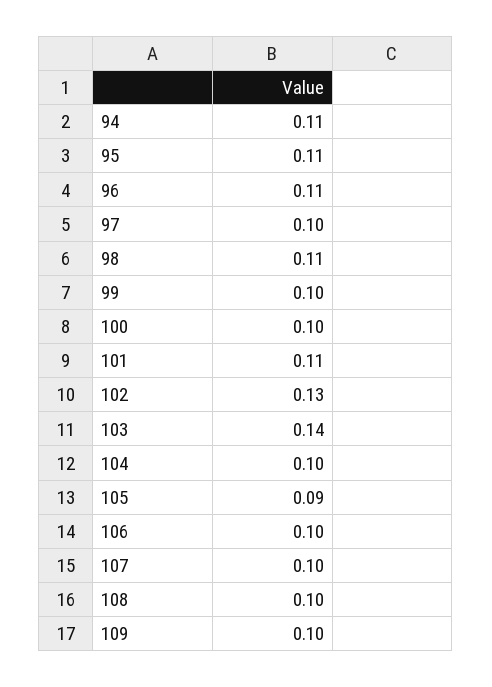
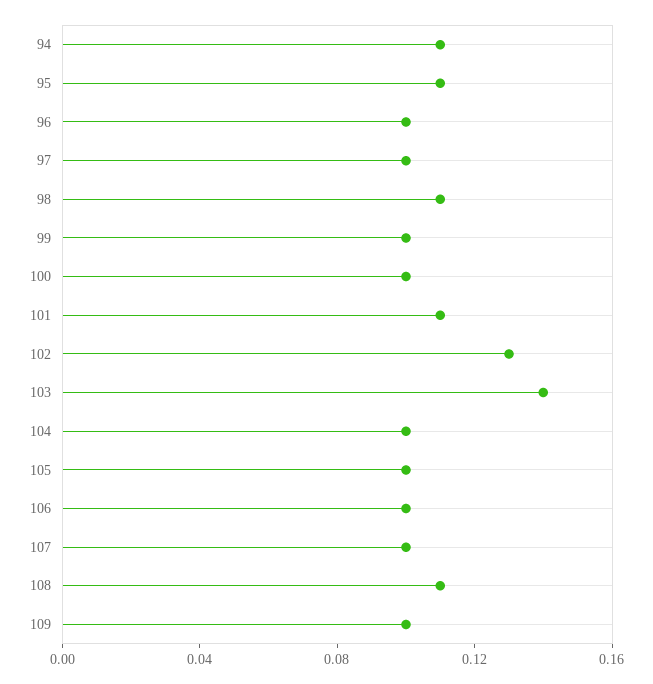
  {
    "94": 0.11,
    "95": 0.11,
-   "96": 0.11,
+   "96": 0.1,
    "97": 0.1,
    "98": 0.11,
    "99": 0.1,
    "100": 0.1,
    "101": 0.11,
    "102": 0.13,
    "103": 0.14,
    "104": 0.1,
-   "105": 0.09,
+   "105": 0.1,
    "106": 0.1,
    "107": 0.1,
-   "108": 0.1,
+   "108": 0.11,
    "109": 0.1
  }

